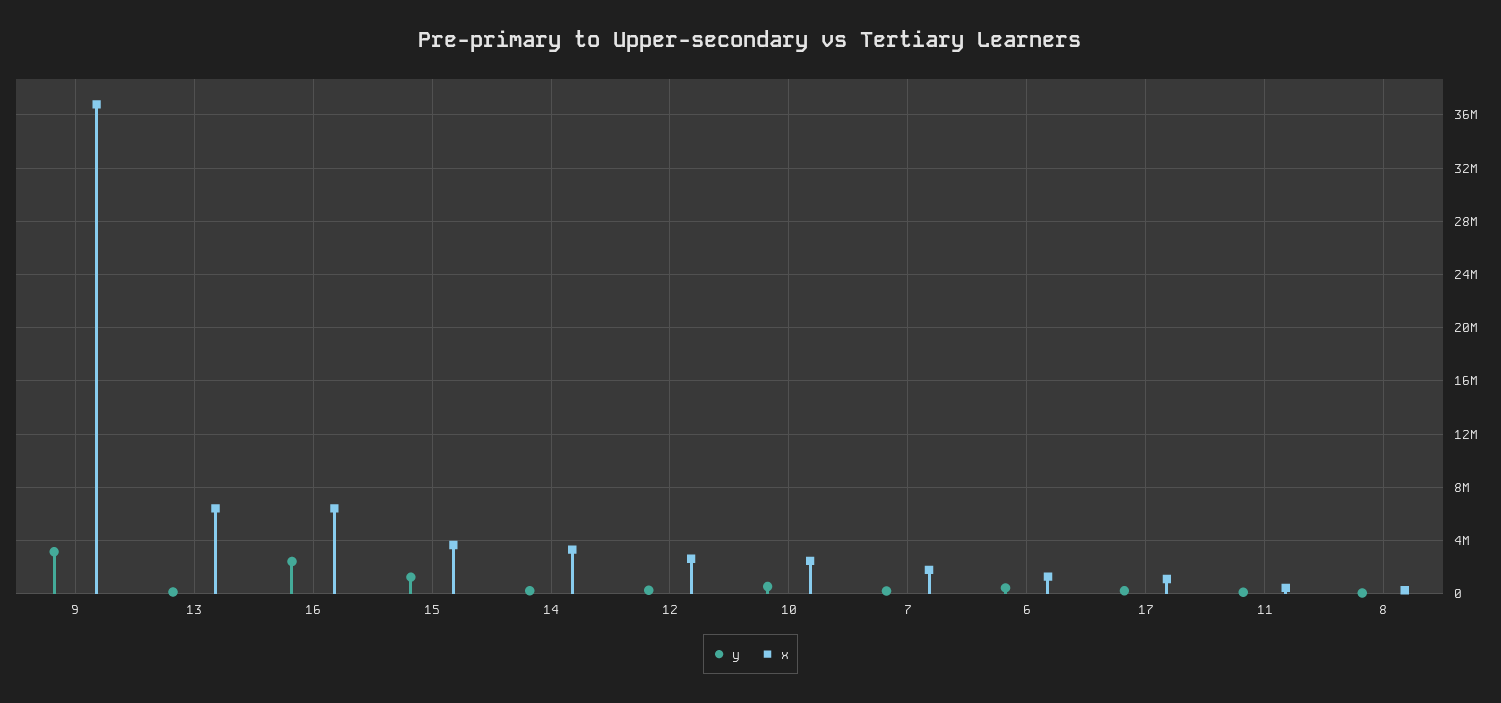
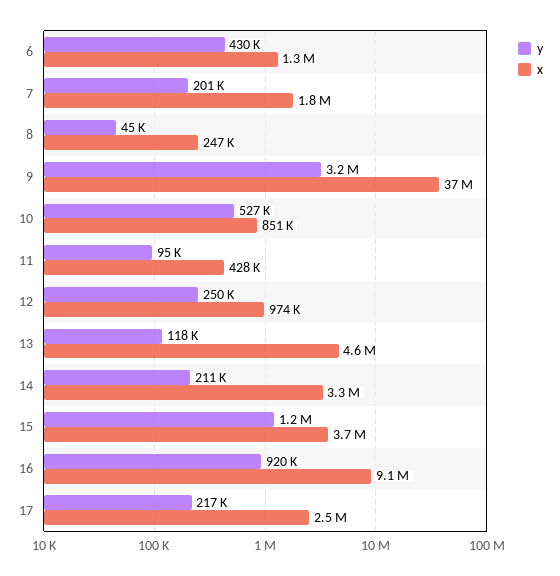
  {
    "y": {
      "9": 3200000,
      "13": 118000,
-     "16": 2500000,
+     "16": 920000,
      "15": 1200000,
      "14": 211000,
      "12": 250000,
      "10": 527000,
      "7": 201000,
      "6": 430000,
      "17": 217000,
      "11": 95000,
      "8": 45000
    },
    "x": {
      "9": 37000000,
-     "13": 6500000,
+     "13": 4600000,
-     "16": 6500000,
+     "16": 9100000,
      "15": 3700000,
      "14": 3300000,
-     "12": 2500000,
+     "12": 974000,
-     "10": 2500000,
+     "10": 851000,
      "7": 1800000,
      "6": 1300000,
-     "17": 1000000,
+     "17": 2500000,
      "11": 428000,
      "8": 247000
    }
  }

